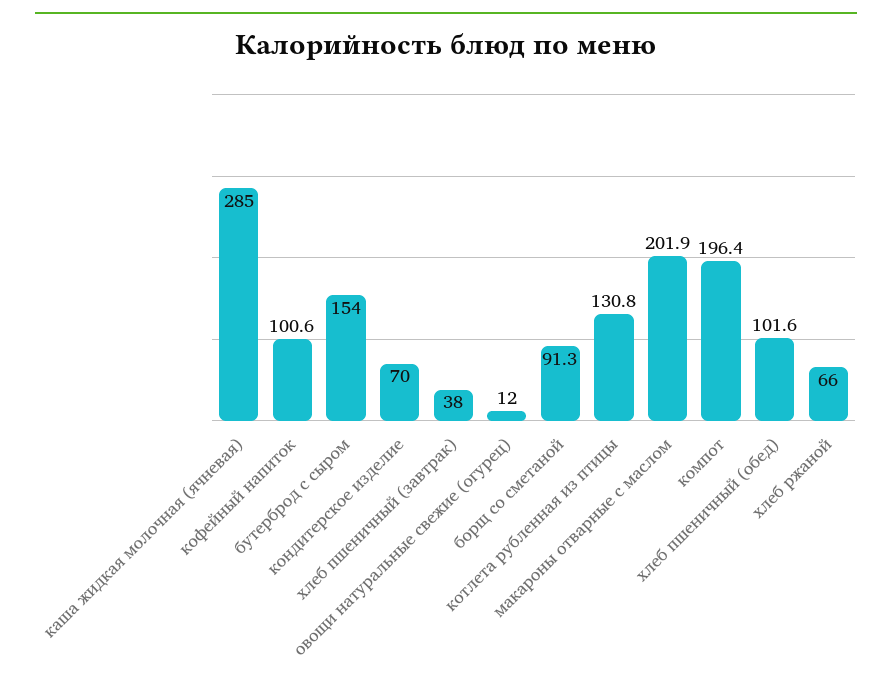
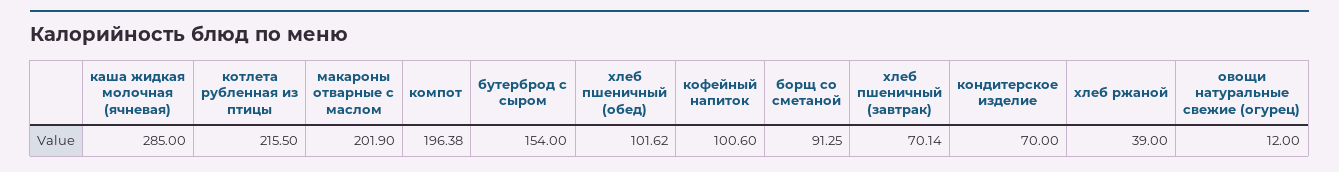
  {
    "каша жидкая молочная (ячневая)": 285,
    "кофейный напиток": 100.6,
    "бутерброд с сыром": 154,
    "кондитерское изделие": 70,
-   "хлеб пшеничный (завтрак)": 38,
+   "хлеб пшеничный (завтрак)": 70.14,
    "овощи натуральные свежие (огурец)": 12,
    "борщ со сметаной": 91.25,
-   "котлета рубленная из птицы": 130.8,
+   "котлета рубленная из птицы": 215.5,
    "макароны отварные с маслом": 201.9,
    "компот": 196.38,
    "хлеб пшеничный (обед)": 101.62,
-   "хлеб ржаной": 66
+   "хлеб ржаной": 39
  }

